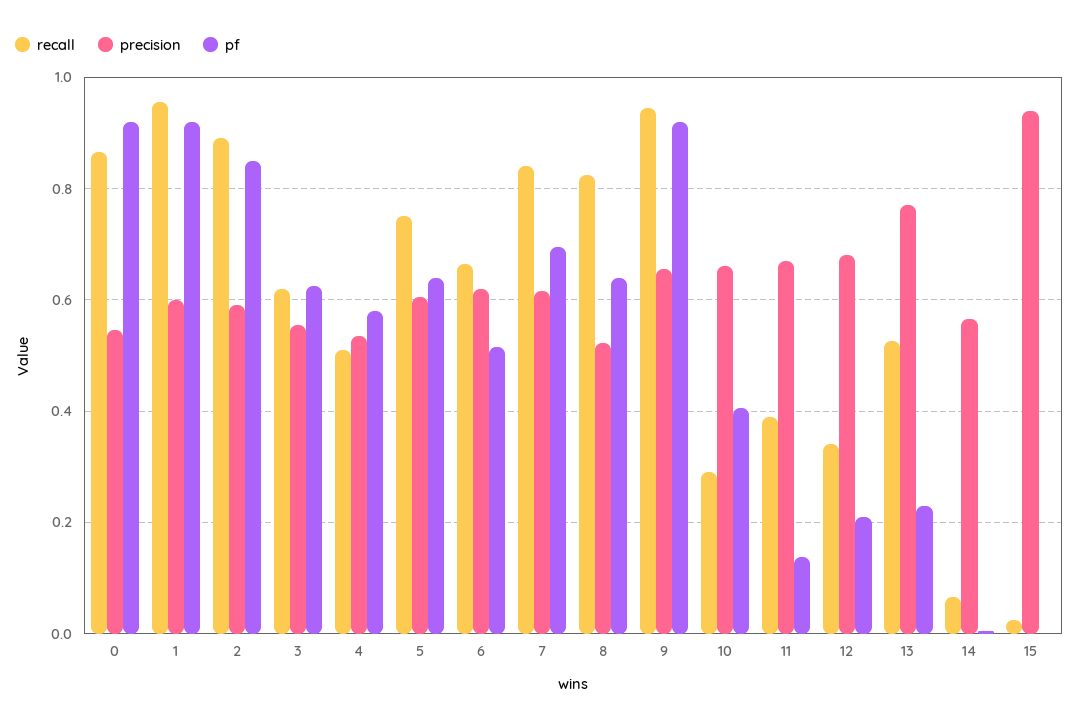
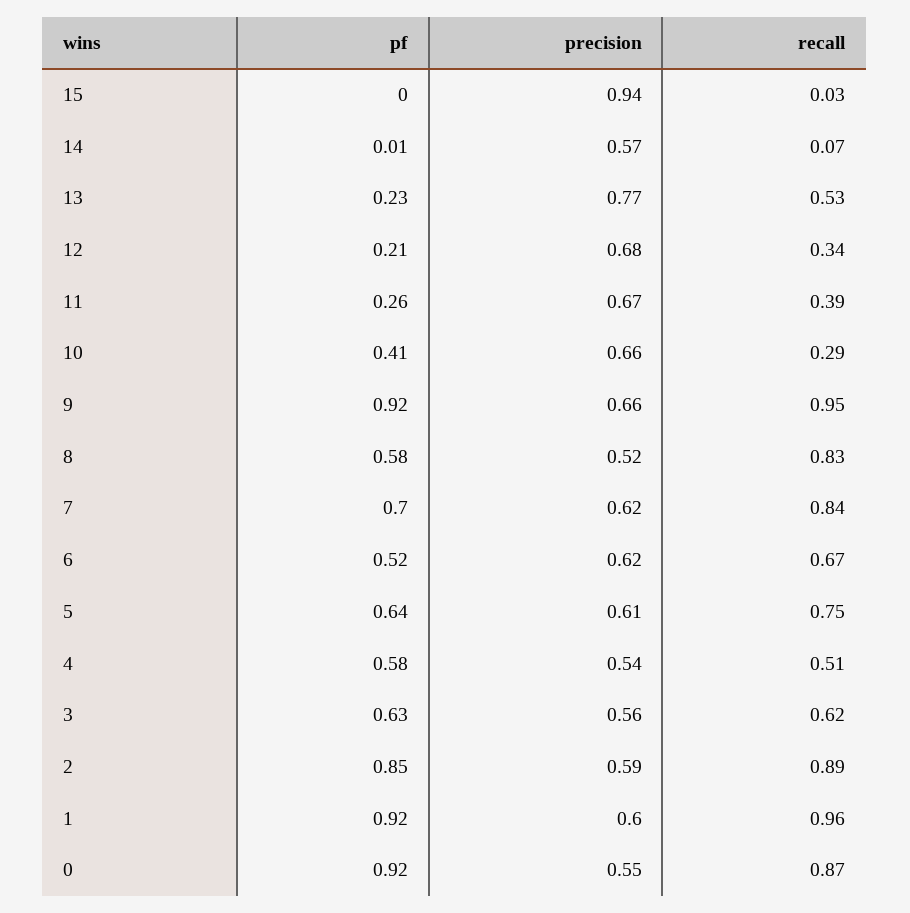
  {
    "recall": {
      "0": 0.87,
      "1": 0.96,
      "2": 0.89,
      "3": 0.62,
      "4": 0.51,
      "5": 0.75,
      "6": 0.67,
      "7": 0.84,
      "8": 0.83,
      "9": 0.95,
      "10": 0.29,
      "11": 0.39,
      "12": 0.34,
      "13": 0.53,
      "14": 0.07,
      "15": 0.03
    },
    "precision": {
      "0": 0.55,
      "1": 0.6,
      "2": 0.59,
      "3": 0.56,
      "4": 0.54,
      "5": 0.61,
      "6": 0.62,
      "7": 0.62,
      "8": 0.52,
      "9": 0.66,
      "10": 0.66,
      "11": 0.67,
      "12": 0.68,
      "13": 0.77,
      "14": 0.57,
      "15": 0.94
    },
    "pf": {
      "0": 0.92,
      "1": 0.92,
      "2": 0.85,
      "3": 0.63,
      "4": 0.58,
      "5": 0.64,
      "6": 0.52,
      "7": 0.7,
-     "8": 0.64,
+     "8": 0.58,
      "9": 0.92,
      "10": 0.41,
-     "11": 0.14,
+     "11": 0.26,
      "12": 0.21,
      "13": 0.23,
      "14": 0.01,
      "15": 0
    }
  }

